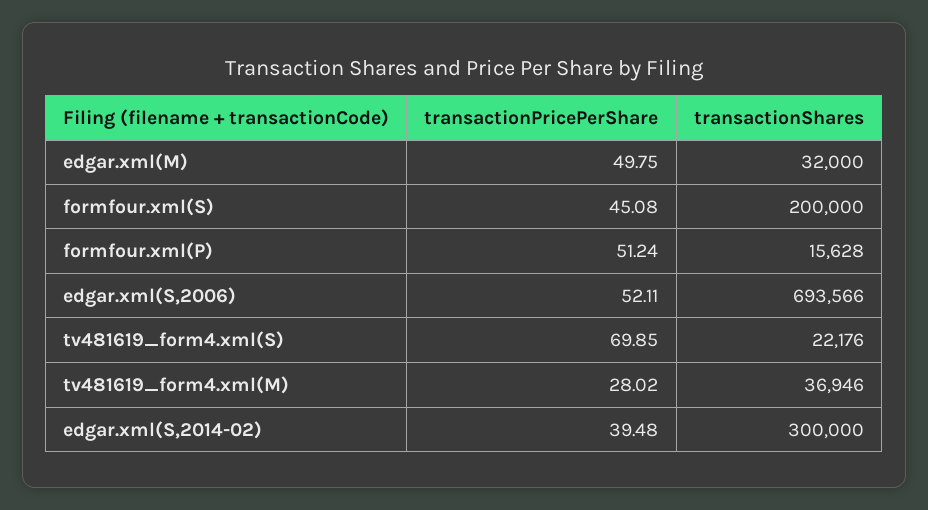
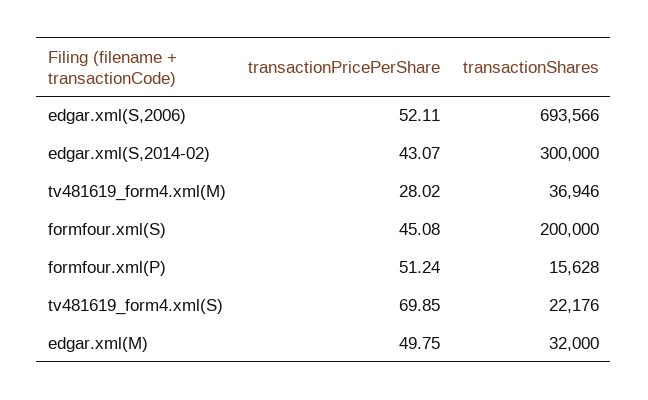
  {
    "transactionPricePerShare": {
      "edgar.xml(M)": 49.75,
      "formfour.xml(S)": 45.08,
      "formfour.xml(P)": 51.24,
      "edgar.xml(S,2006)": 52.11,
      "tv481619_form4.xml(S)": 69.85,
      "tv481619_form4.xml(M)": 28.02,
-     "edgar.xml(S,2014-02)": 39.48
+     "edgar.xml(S,2014-02)": 43.07
    },
    "transactionShares": {
      "edgar.xml(M)": 32000,
      "formfour.xml(S)": 200000,
      "formfour.xml(P)": 15628,
      "edgar.xml(S,2006)": 693566,
      "tv481619_form4.xml(S)": 22176,
      "tv481619_form4.xml(M)": 36946,
      "edgar.xml(S,2014-02)": 300000
    }
  }

